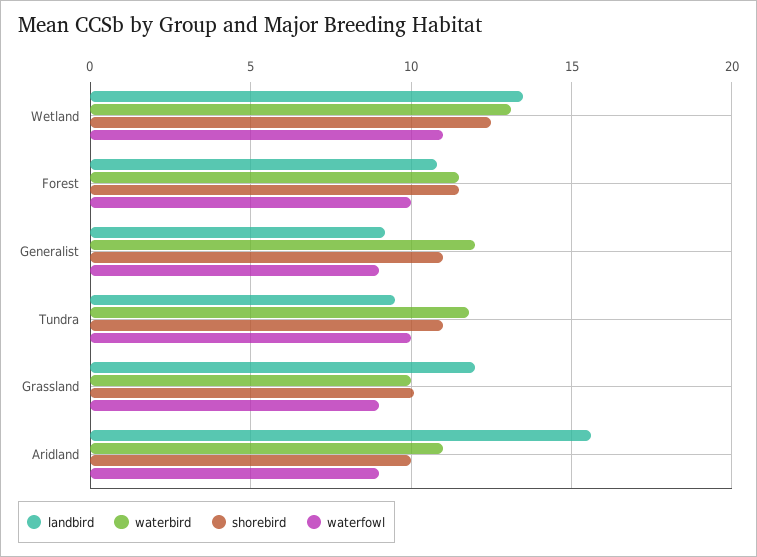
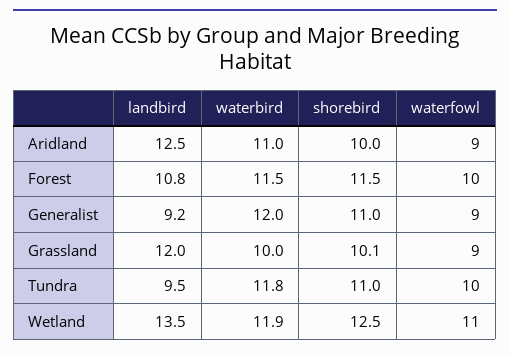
  {
    "landbird": {
      "Wetland": 13.5,
      "Forest": 10.8,
      "Generalist": 9.2,
      "Tundra": 9.5,
      "Grassland": 12,
-     "Aridland": 15.5
+     "Aridland": 12.5
    },
    "waterbird": {
-     "Wetland": 13,
+     "Wetland": 11.9,
      "Forest": 11.5,
      "Generalist": 12,
      "Tundra": 11.8,
      "Grassland": 10,
      "Aridland": 11
    },
    "shorebird": {
      "Wetland": 12.5,
      "Forest": 11.5,
      "Generalist": 11,
      "Tundra": 11,
      "Grassland": 10.1,
      "Aridland": 10
    },
    "waterfowl": {
      "Wetland": 11,
      "Forest": 10,
      "Generalist": 9,
      "Tundra": 10,
      "Grassland": 9,
      "Aridland": 9
    }
  }

